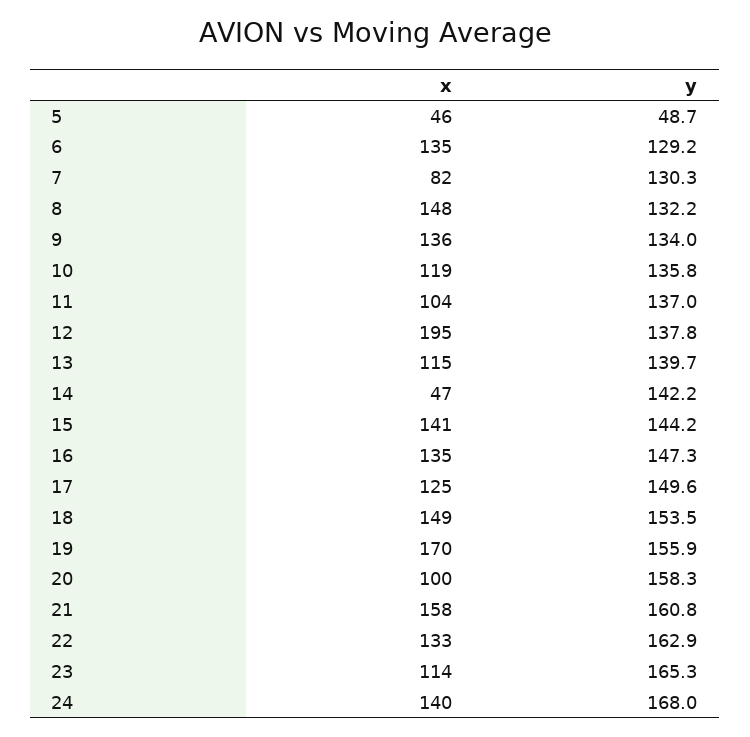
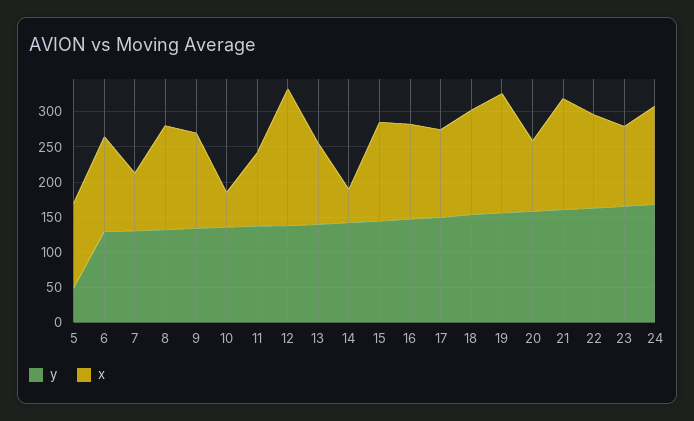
  {
    "x": {
-     "5": 46,
+     "5": 125,
      "6": 135,
      "7": 82,
      "8": 148,
      "9": 136,
-     "10": 119,
+     "10": 50,
      "11": 104,
      "12": 195,
      "13": 115,
      "14": 47,
      "15": 141,
      "16": 135,
      "17": 125,
      "18": 149,
      "19": 170,
      "20": 100,
      "21": 158,
      "22": 133,
      "23": 114,
      "24": 140
    },
    "y": {
      "5": 48.7,
      "6": 129.2,
      "7": 130.3,
      "8": 132.2,
      "9": 134,
      "10": 135.8,
      "11": 137,
      "12": 137.8,
      "13": 139.7,
      "14": 142.2,
      "15": 144.2,
      "16": 147.3,
      "17": 149.6,
      "18": 153.5,
      "19": 155.9,
      "20": 158.3,
      "21": 160.8,
      "22": 162.9,
      "23": 165.3,
      "24": 168
    }
  }

